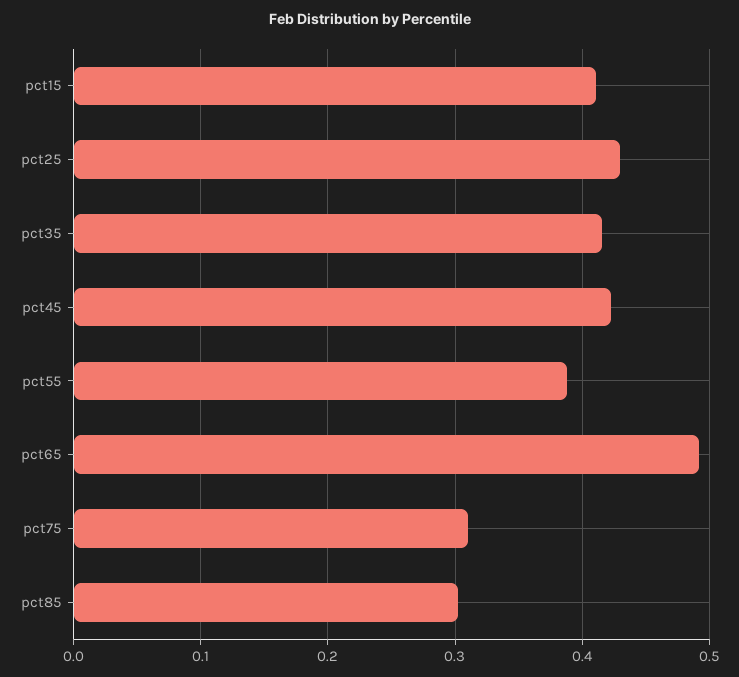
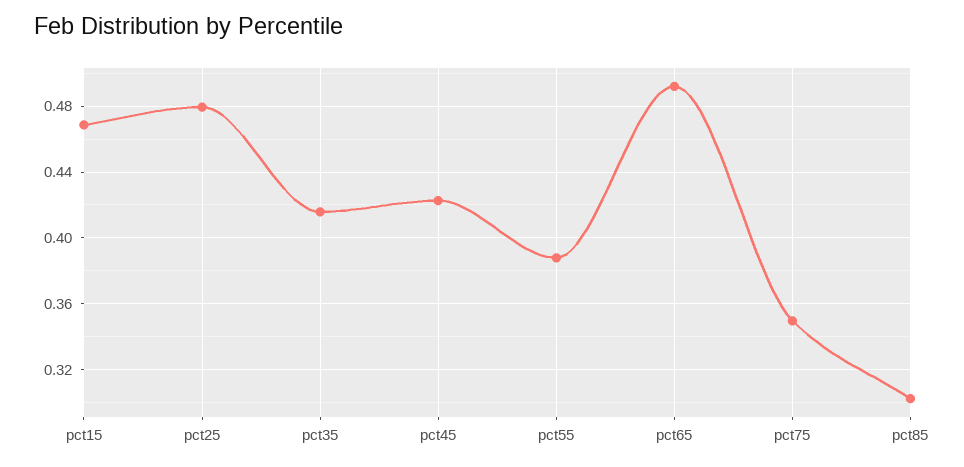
  {
-   "pct15": 0.41,
+   "pct15": 0.47,
-   "pct25": 0.43,
+   "pct25": 0.48,
    "pct35": 0.415,
    "pct45": 0.425,
    "pct55": 0.39,
    "pct65": 0.49,
-   "pct75": 0.31,
+   "pct75": 0.35,
    "pct85": 0.3
  }

